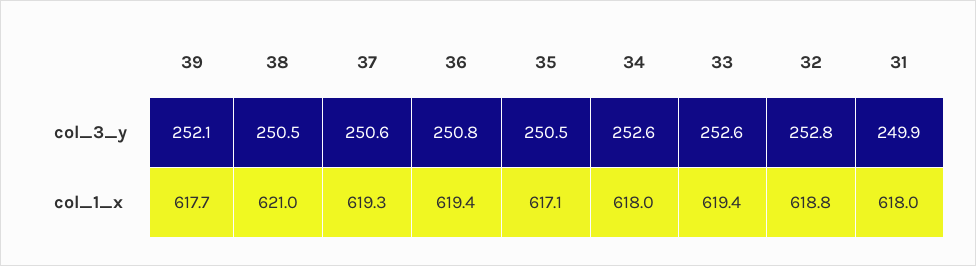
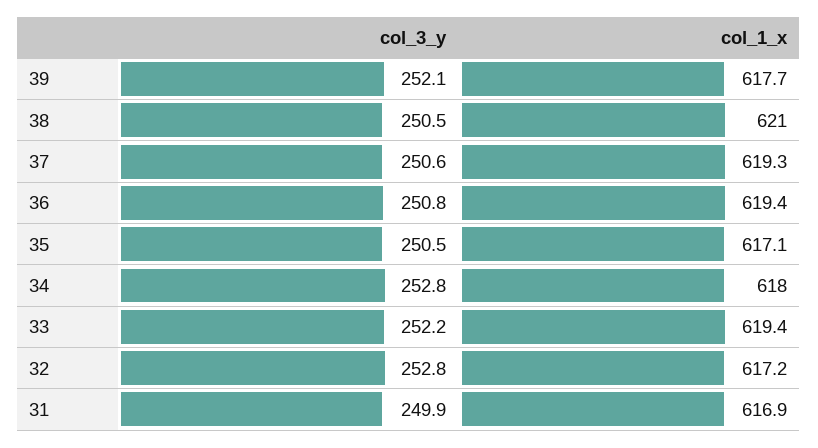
  {
    "39": {
      "col_3_y": 252.1,
      "col_1_x": 617.7
    },
    "38": {
      "col_3_y": 250.5,
      "col_1_x": 621
    },
    "37": {
      "col_3_y": 250.6,
      "col_1_x": 619.3
    },
    "36": {
      "col_3_y": 250.8,
      "col_1_x": 619.4
    },
    "35": {
      "col_3_y": 250.5,
      "col_1_x": 617.1
    },
    "34": {
-     "col_3_y": 252.6,
+     "col_3_y": 252.8,
      "col_1_x": 618
    },
    "33": {
-     "col_3_y": 252.6,
+     "col_3_y": 252.2,
      "col_1_x": 619.4
    },
    "32": {
      "col_3_y": 252.8,
-     "col_1_x": 618.8
+     "col_1_x": 617.2
    },
    "31": {
      "col_3_y": 249.9,
-     "col_1_x": 618
+     "col_1_x": 616.9
    }
  }

